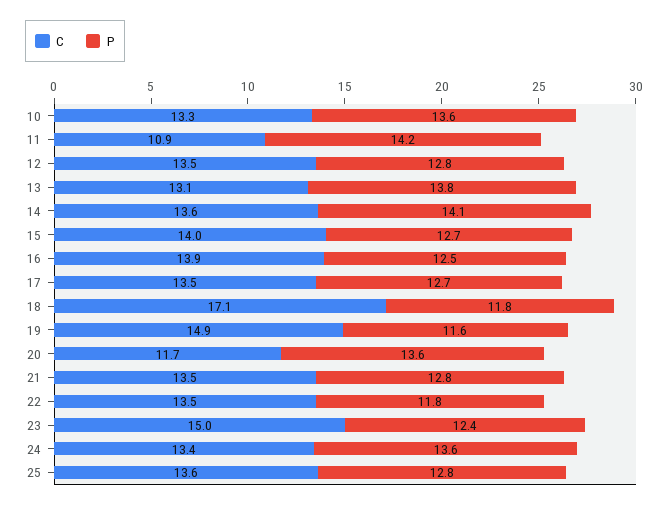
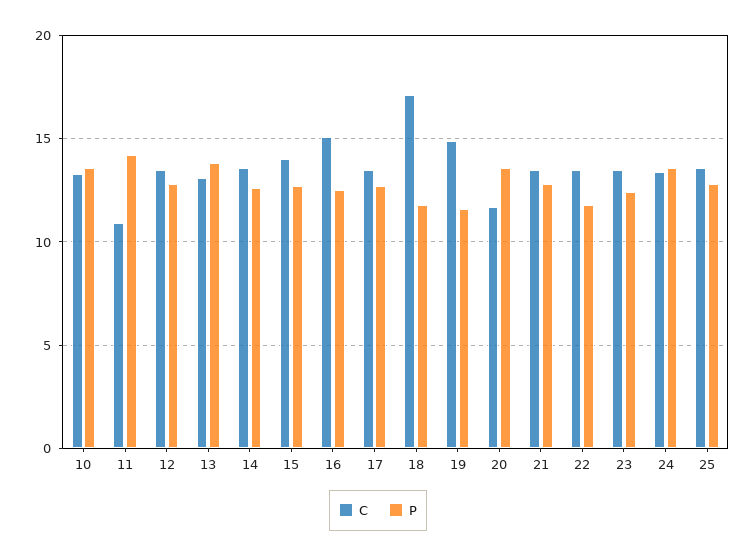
  {
    "C": {
      "10": 13.3,
      "11": 10.9,
      "12": 13.5,
      "13": 13.1,
      "14": 13.6,
      "15": 14,
-     "16": 13.9,
+     "16": 15,
      "17": 13.5,
      "18": 17.1,
      "19": 14.9,
      "20": 11.7,
      "21": 13.5,
      "22": 13.5,
-     "23": 15,
+     "23": 13.5,
      "24": 13.4,
      "25": 13.6
    },
    "P": {
      "10": 13.6,
      "11": 14.2,
      "12": 12.8,
      "13": 13.8,
-     "14": 14.1,
+     "14": 12.5,
      "15": 12.7,
      "16": 12.5,
      "17": 12.7,
      "18": 11.8,
      "19": 11.6,
      "20": 13.6,
      "21": 12.8,
      "22": 11.8,
      "23": 12.4,
      "24": 13.6,
      "25": 12.8
    }
  }

